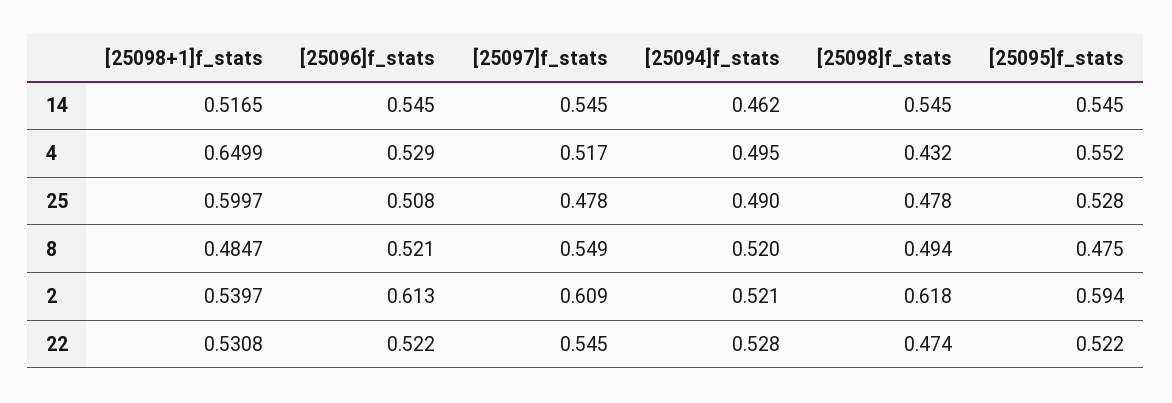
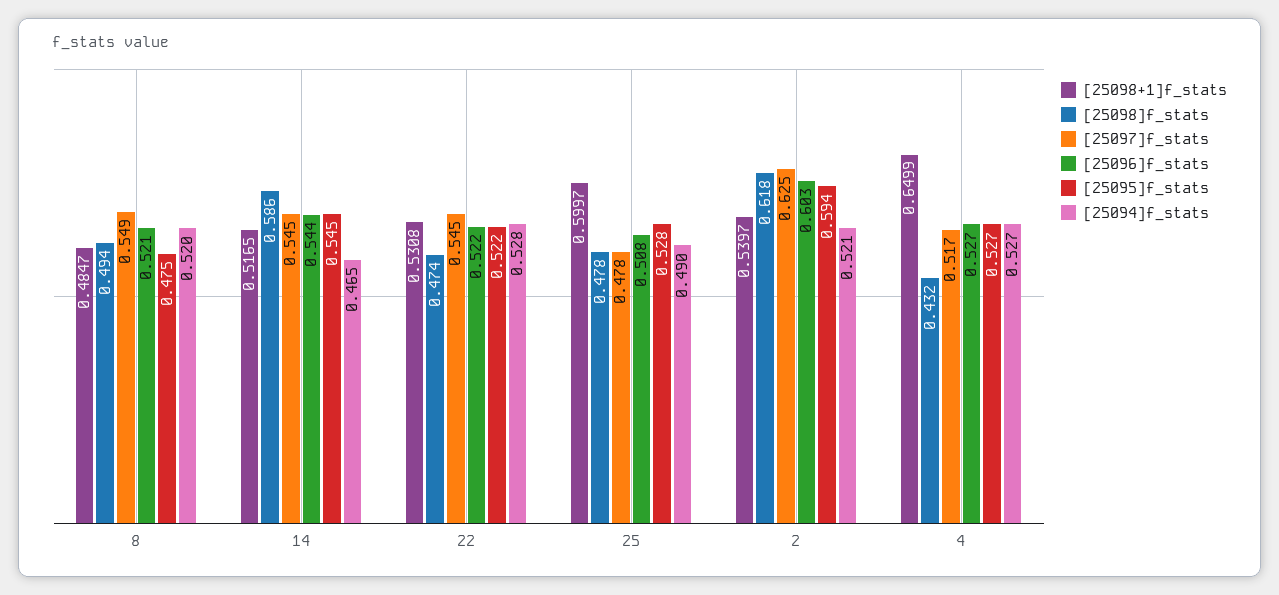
  {
    "[25098+1]f_stats": {
      "14": 0.5165,
      "4": 0.6499,
      "25": 0.5997,
      "8": 0.4847,
      "2": 0.5397,
      "22": 0.5308
    },
    "[25096]f_stats": {
-     "14": 0.545,
+     "14": 0.544,
-     "4": 0.529,
+     "4": 0.527,
      "25": 0.508,
      "8": 0.521,
-     "2": 0.613,
+     "2": 0.603,
      "22": 0.522
    },
    "[25097]f_stats": {
      "14": 0.545,
      "4": 0.517,
      "25": 0.478,
      "8": 0.549,
-     "2": 0.609,
+     "2": 0.625,
      "22": 0.545
    },
    "[25094]f_stats": {
-     "14": 0.462,
+     "14": 0.465,
-     "4": 0.495,
+     "4": 0.527,
      "25": 0.49,
      "8": 0.52,
      "2": 0.521,
      "22": 0.528
    },
    "[25098]f_stats": {
-     "14": 0.545,
+     "14": 0.586,
      "4": 0.432,
      "25": 0.478,
      "8": 0.494,
      "2": 0.618,
      "22": 0.474
    },
    "[25095]f_stats": {
      "14": 0.545,
-     "4": 0.552,
+     "4": 0.527,
      "25": 0.528,
      "8": 0.475,
      "2": 0.594,
      "22": 0.522
    }
  }

